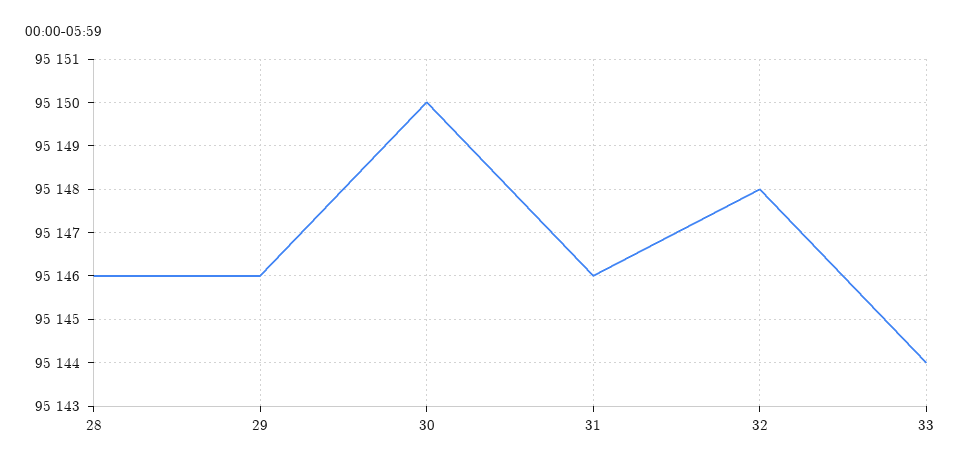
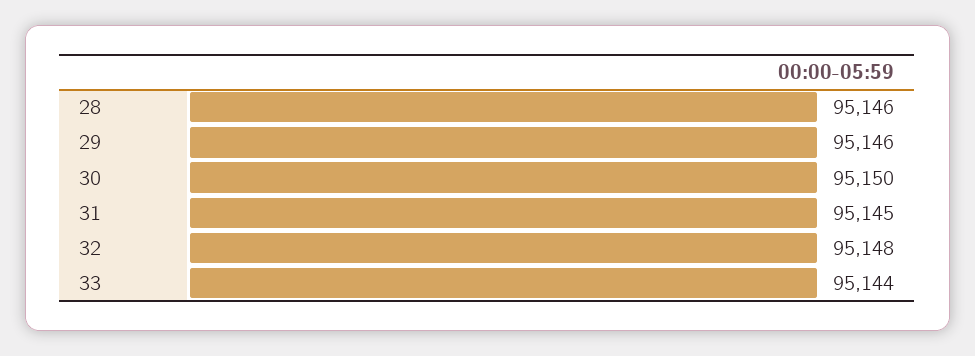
  {
    "28": 95146,
    "29": 95146,
    "30": 95150,
-   "31": 95146,
+   "31": 95145,
    "32": 95148,
    "33": 95144
  }

